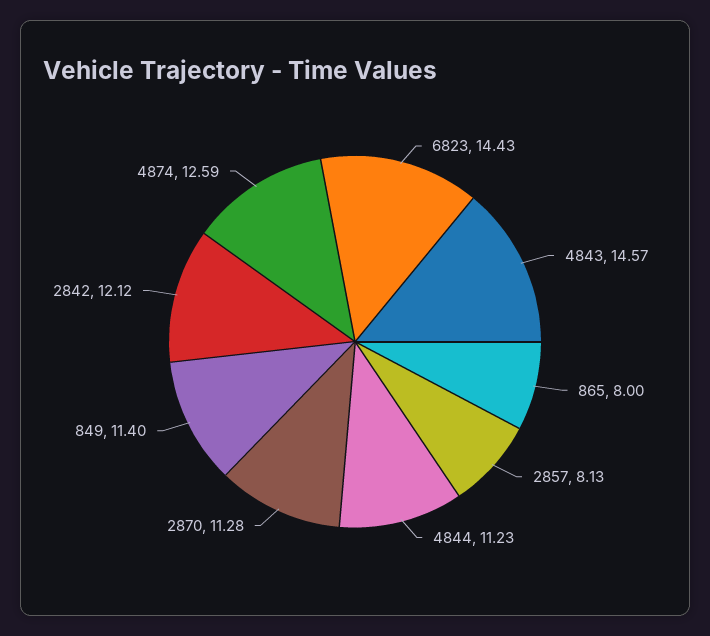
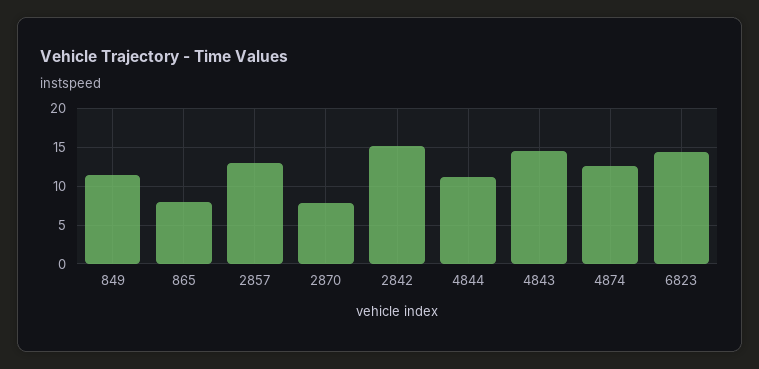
  {
    "6823": 14.43,
    "4843": 14.57,
    "865": 8,
-   "2857": 8.13,
+   "2857": 13,
    "4844": 11.23,
-   "2870": 11.28,
+   "2870": 8,
    "849": 11.4,
-   "2842": 12.12,
+   "2842": 15,
    "4874": 12.59
  }

